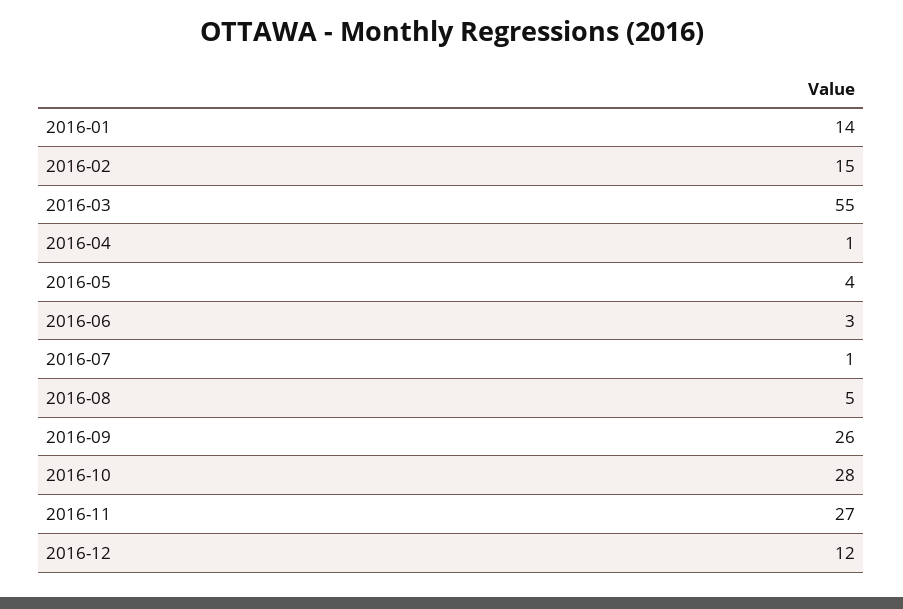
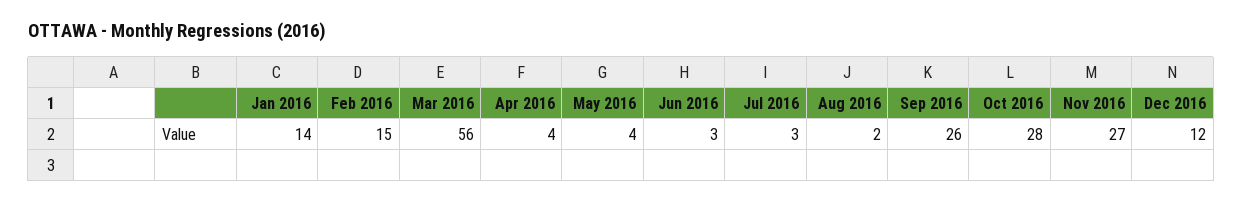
  {
    "2016-01": 14,
    "2016-02": 15,
-   "2016-03": 55,
+   "2016-03": 56,
-   "2016-04": 1,
+   "2016-04": 4,
    "2016-05": 4,
    "2016-06": 3,
-   "2016-07": 1,
+   "2016-07": 3,
-   "2016-08": 5,
+   "2016-08": 2,
    "2016-09": 26,
    "2016-10": 28,
    "2016-11": 27,
    "2016-12": 12
  }

